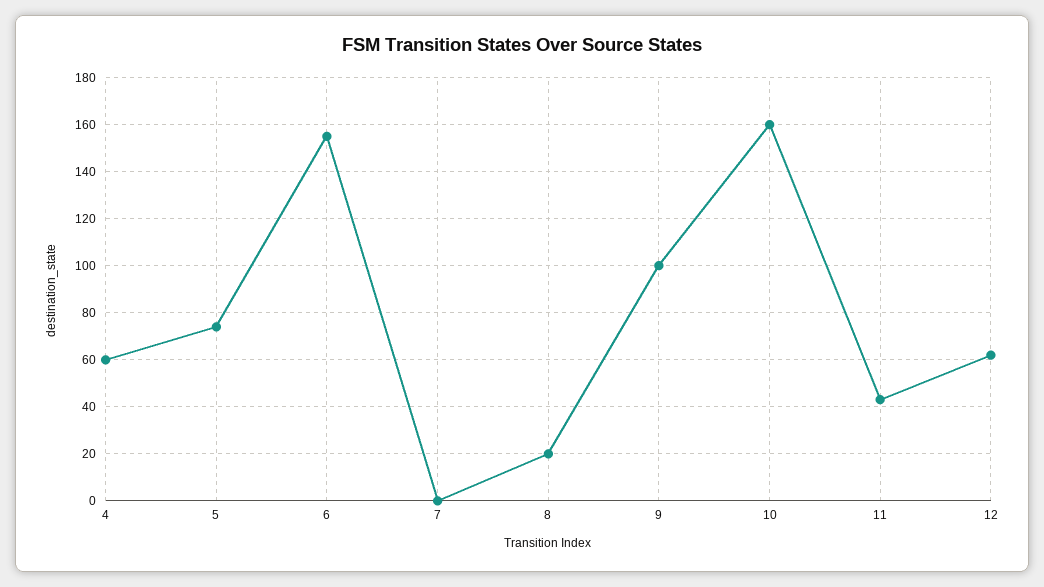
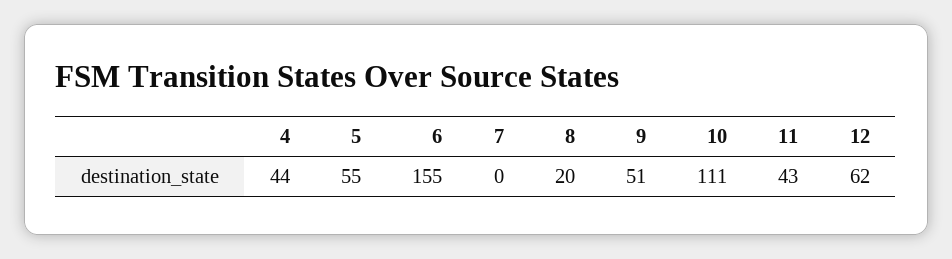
  {
-   "4": 60,
+   "4": 44,
-   "5": 75,
+   "5": 55,
    "6": 155,
    "7": 0,
    "8": 20,
-   "9": 100,
+   "9": 51,
-   "10": 160,
+   "10": 111,
    "11": 43,
    "12": 62
  }

